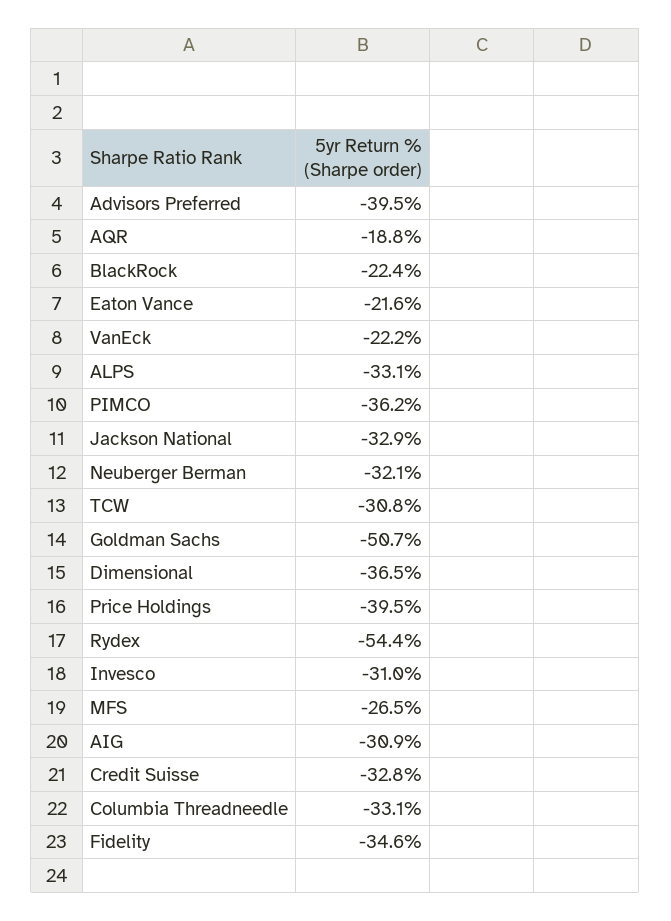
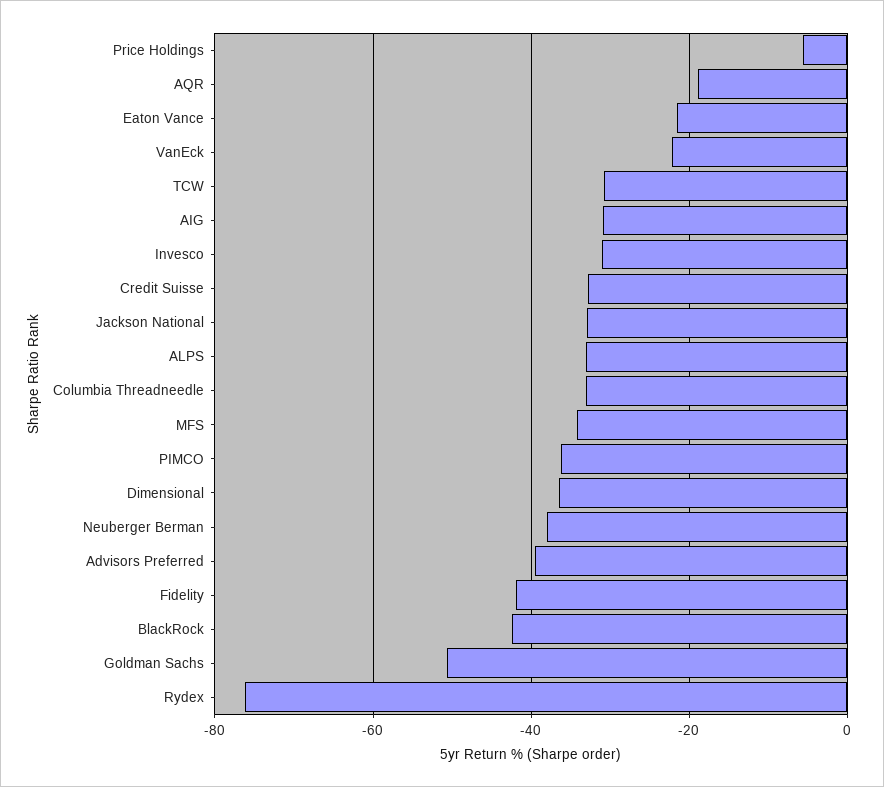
  {
    "Advisors Preferred": -39.5,
    "AQR": -18.8,
-   "BlackRock": -22.4,
+   "BlackRock": -42,
    "Eaton Vance": -21.6,
    "VanEck": -22.2,
    "ALPS": -33.1,
    "PIMCO": -36.2,
    "Jackson National": -32.9,
-   "Neuberger Berman": -32.1,
+   "Neuberger Berman": -38,
    "TCW": -30.8,
    "Goldman Sachs": -50.7,
    "Dimensional": -36.5,
-   "Price Holdings": -39.5,
+   "Price Holdings": -6,
-   "Rydex": -54.4,
+   "Rydex": -76,
    "Invesco": -31,
-   "MFS": -26.5,
+   "MFS": -34,
    "AIG": -30.9,
    "Credit Suisse": -32.8,
    "Columbia Threadneedle": -33.1,
-   "Fidelity": -34.6
+   "Fidelity": -42
  }

